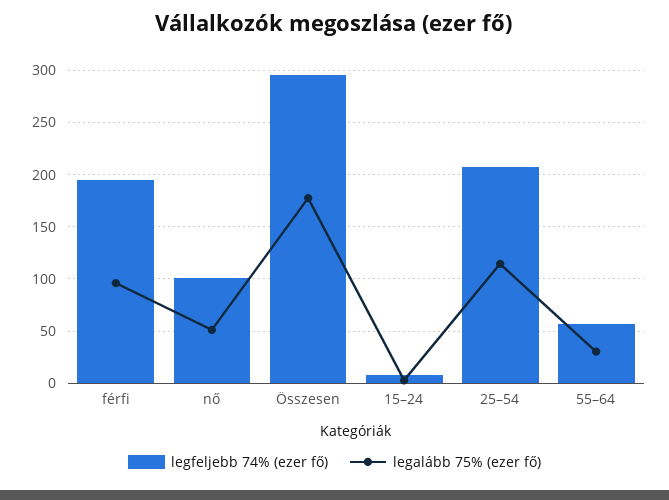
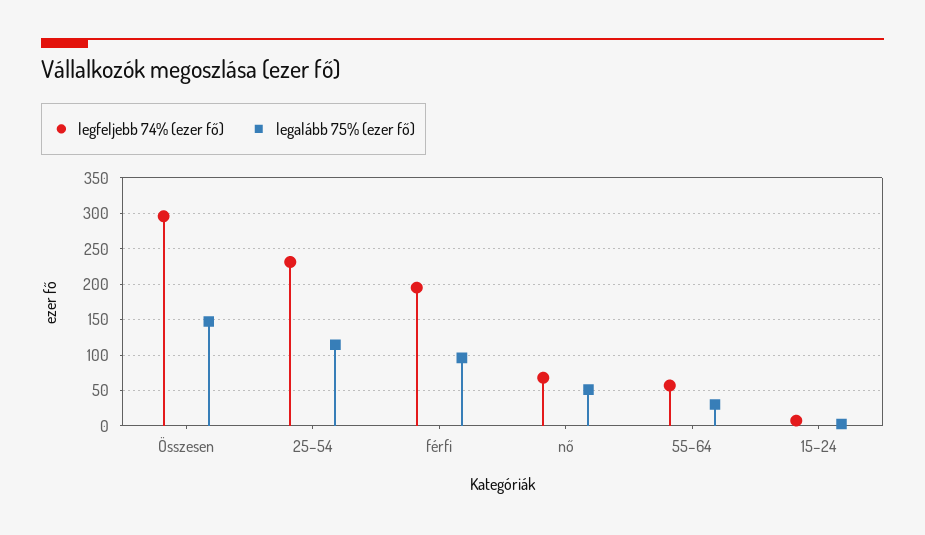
  {
    "legfeljebb 74% (ezer fő)": {
      "férfi": 200,
-     "nő": 100,
+     "nő": 70,
      "Összesen": 300,
      "15–24": 10,
-     "25–54": 210,
+     "25–54": 230,
      "55–64": 60
    },
    "legalább 75% (ezer fő)": {
      "férfi": 100,
      "nő": 50,
-     "Összesen": 180,
+     "Összesen": 150,
      "15–24": 0,
      "25–54": 110,
      "55–64": 30
    }
  }

